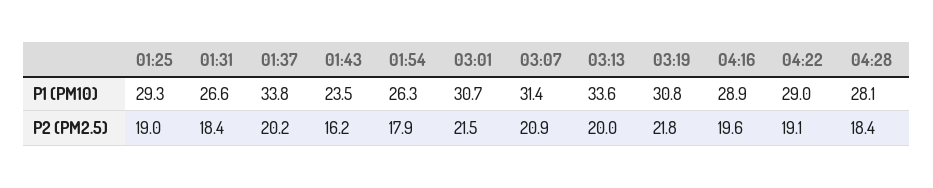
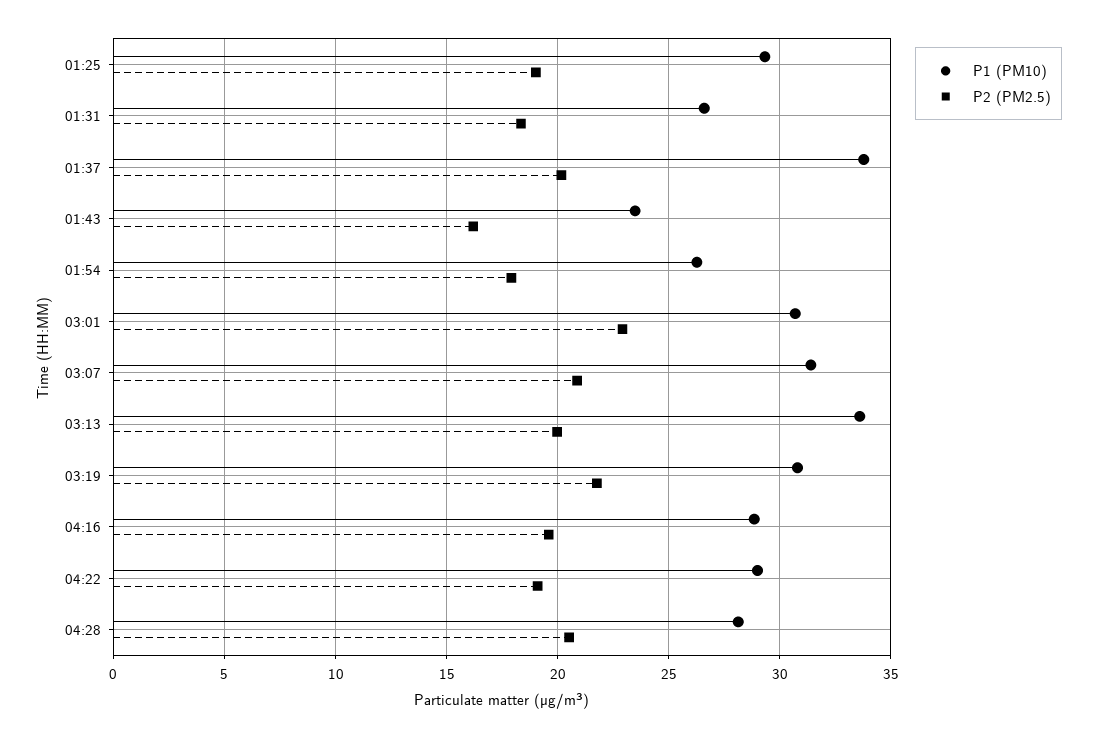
  {
    "P1 (PM10)": {
      "01:25": 29.3,
      "01:31": 26.6,
      "01:37": 33.8,
      "01:43": 23.5,
      "01:54": 26.3,
      "03:01": 30.7,
      "03:07": 31.4,
      "03:13": 33.6,
      "03:19": 30.8,
      "04:16": 28.9,
      "04:22": 29,
      "04:28": 28.1
    },
    "P2 (PM2.5)": {
      "01:25": 19,
      "01:31": 18.4,
      "01:37": 20.2,
      "01:43": 16.2,
      "01:54": 17.9,
-     "03:01": 21.5,
+     "03:01": 23,
      "03:07": 20.9,
      "03:13": 20,
      "03:19": 21.8,
      "04:16": 19.6,
      "04:22": 19.1,
-     "04:28": 18.4
+     "04:28": 20.5
    }
  }

